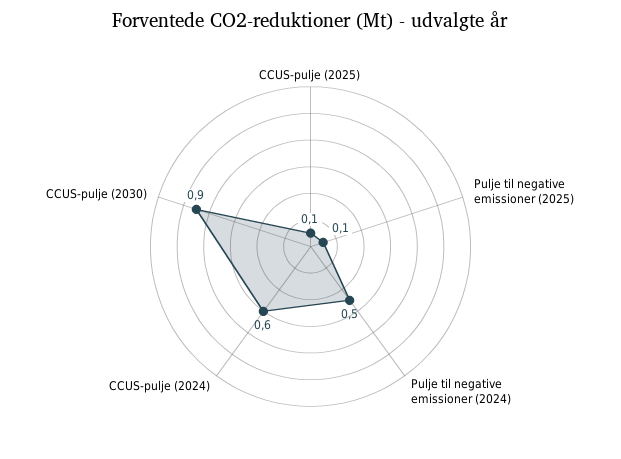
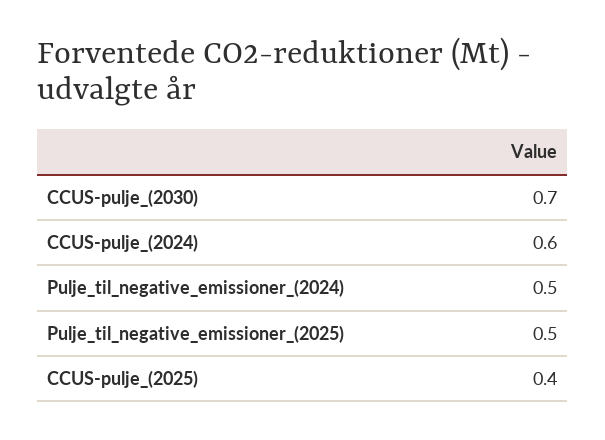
  {
-   "CCUS-pulje (2025)": 0.1,
+   "CCUS-pulje (2025)": 0.4,
-   "Pulje til negative emissioner (2025)": 0.1,
+   "Pulje til negative emissioner (2025)": 0.5,
    "Pulje til negative emissioner (2024)": 0.5,
    "CCUS-pulje (2024)": 0.6,
-   "CCUS-pulje (2030)": 0.9
+   "CCUS-pulje (2030)": 0.7
  }

